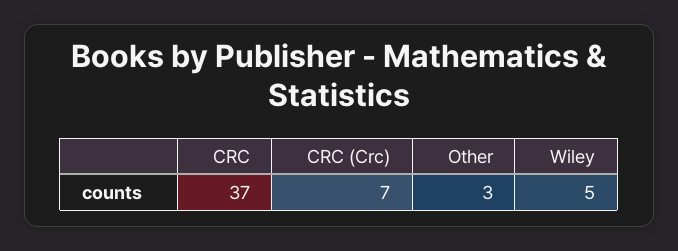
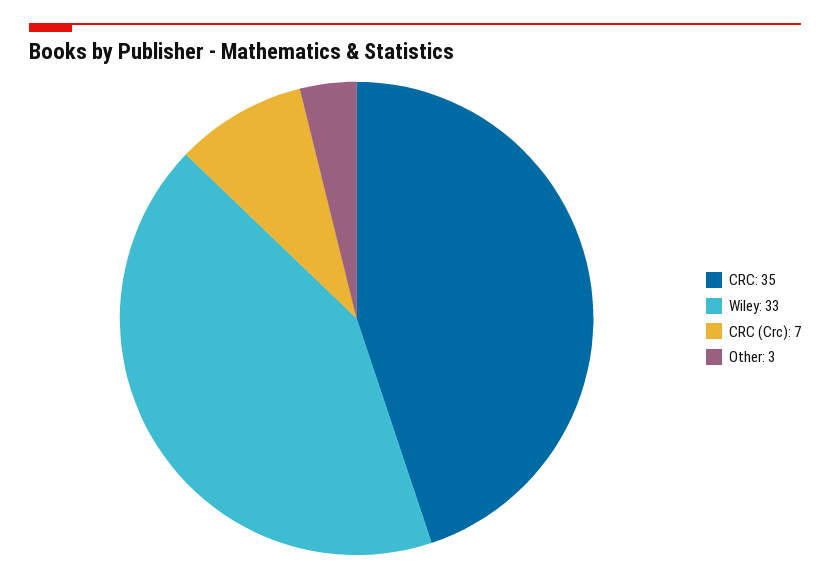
  {
-   "CRC": 37,
+   "CRC": 35,
    "CRC (Crc)": 7,
    "Other": 3,
-   "Wiley": 5
+   "Wiley": 33
  }

